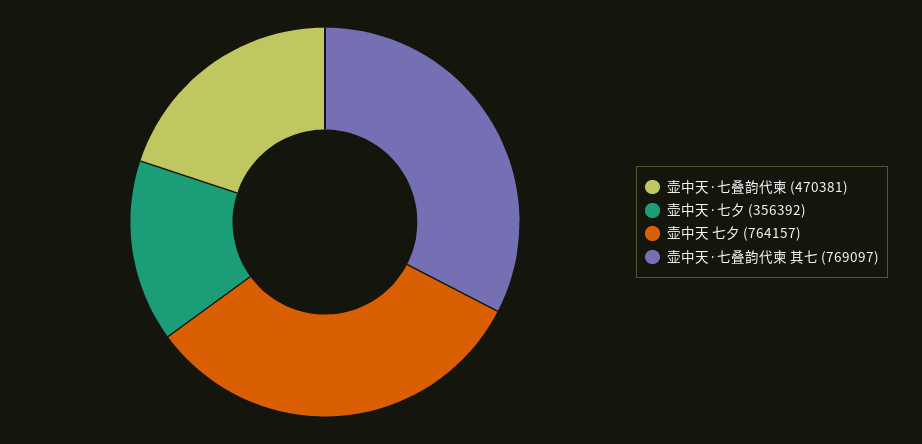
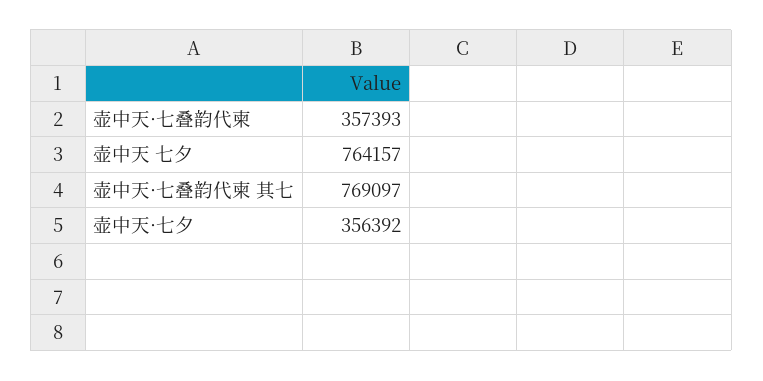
  {
-   "壶中天·七叠韵代柬": 470381,
+   "壶中天·七叠韵代柬": 357393,
    "壶中天·七夕": 356392,
    "壶中天 七夕": 764157,
    "壶中天·七叠韵代柬 其七": 769097
  }

